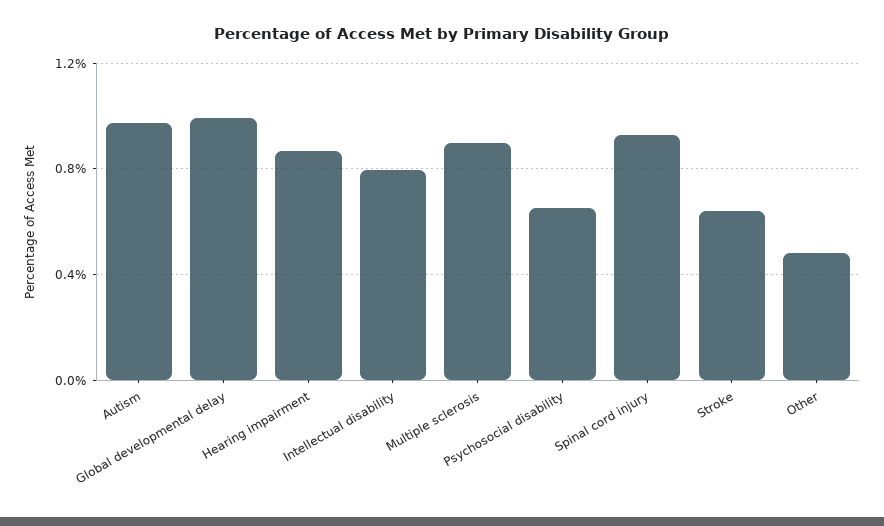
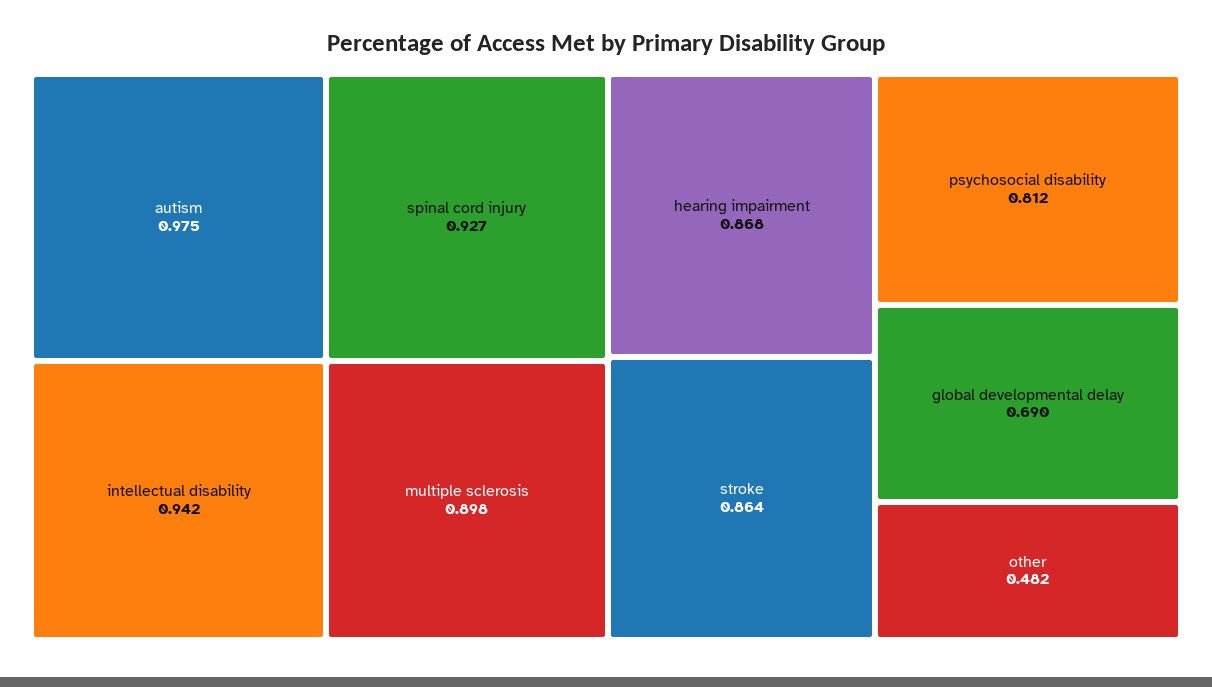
  {
    "Autism": 0.975,
-   "Global developmental delay": 1,
+   "Global developmental delay": 0.69,
    "Hearing impairment": 0.868,
-   "Intellectual disability": 0.8,
+   "Intellectual disability": 0.942,
    "Multiple sclerosis": 0.898,
-   "Psychosocial disability": 0.65,
+   "Psychosocial disability": 0.812,
    "Spinal cord injury": 0.927,
-   "Stroke": 0.65,
+   "Stroke": 0.864,
    "Other": 0.482
  }

